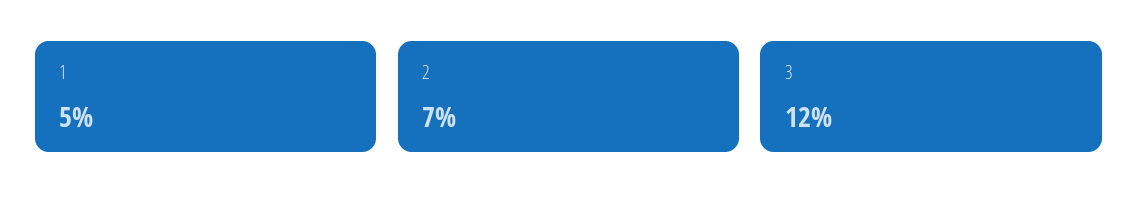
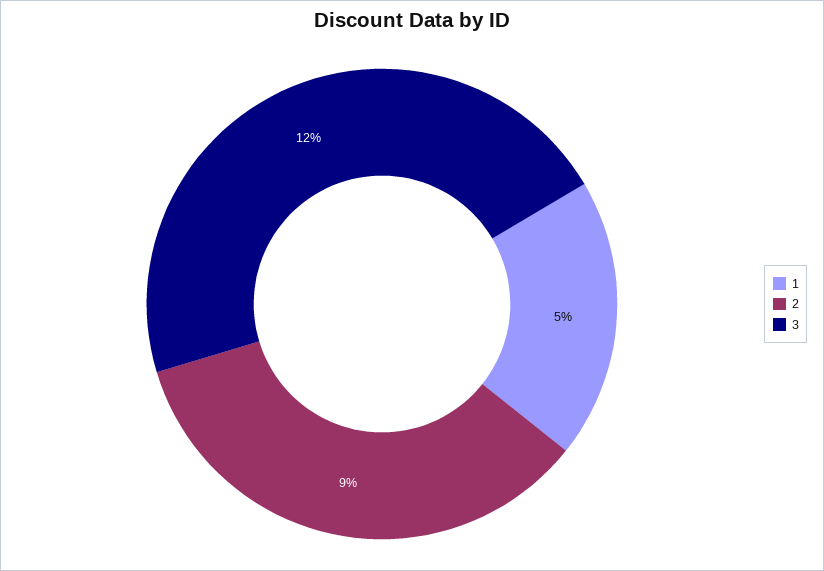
  {
    "1": 5,
-   "2": 7,
+   "2": 9,
    "3": 12
  }

